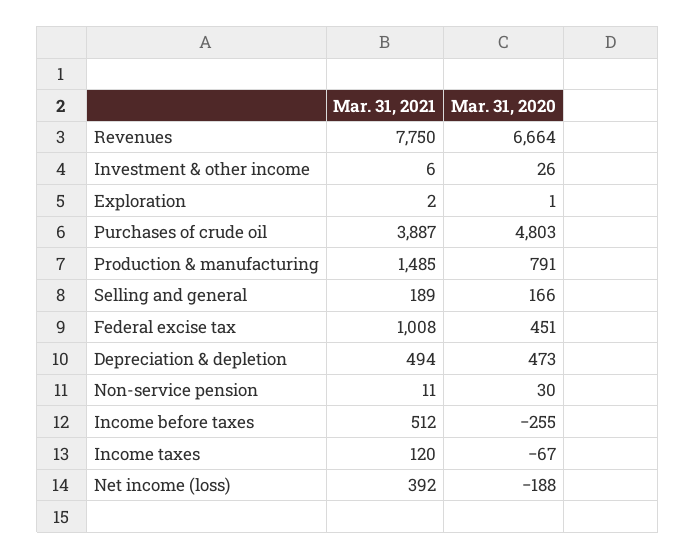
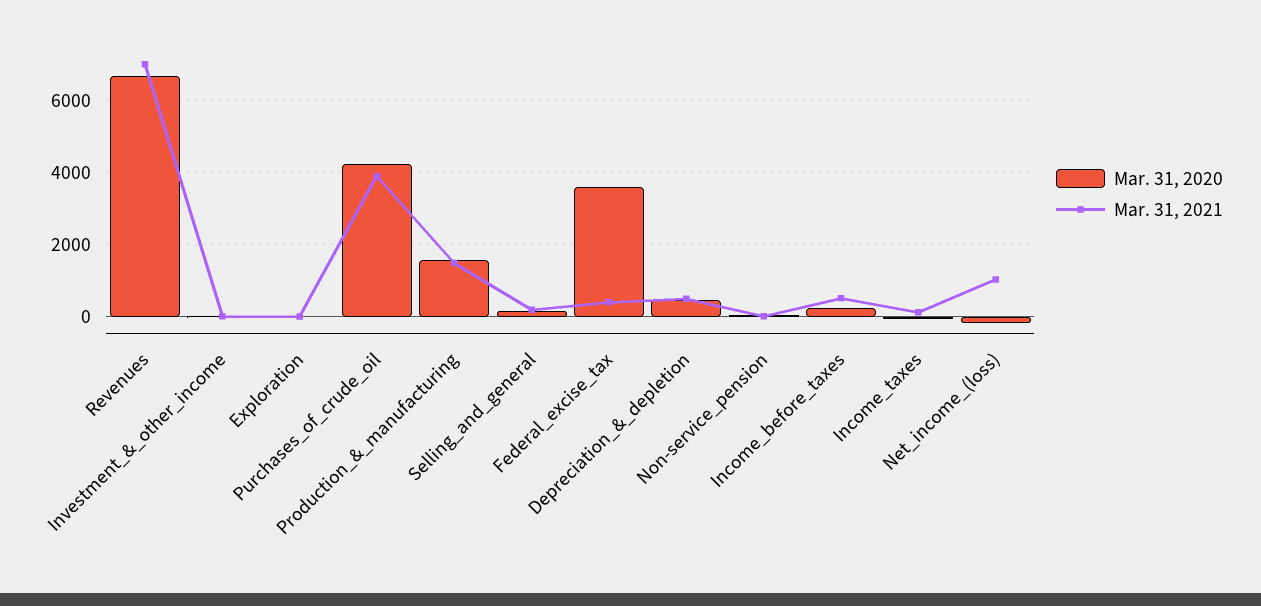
  {
    "Mar. 31, 2021": {
-     "Revenues": 7750,
+     "Revenues": 7000,
      "Investment & other income": 6,
      "Exploration": 2,
      "Purchases of crude oil": 3887,
      "Production & manufacturing": 1485,
      "Selling and general": 189,
-     "Federal excise tax": 1008,
+     "Federal excise tax": 400,
      "Depreciation & depletion": 494,
      "Non-service pension": 11,
      "Income before taxes": 512,
      "Income taxes": 120,
-     "Net income (loss)": 392
+     "Net income (loss)": 1000
    },
    "Mar. 31, 2020": {
      "Revenues": 6664,
      "Investment & other income": 26,
      "Exploration": 1,
-     "Purchases of crude oil": 4803,
+     "Purchases of crude oil": 4200,
-     "Production & manufacturing": 791,
+     "Production & manufacturing": 1600,
      "Selling and general": 166,
-     "Federal excise tax": 451,
+     "Federal excise tax": 3600,
      "Depreciation & depletion": 473,
      "Non-service pension": 30,
-     "Income before taxes": -255,
+     "Income before taxes": 200,
      "Income taxes": -67,
      "Net income (loss)": -188
    }
  }

